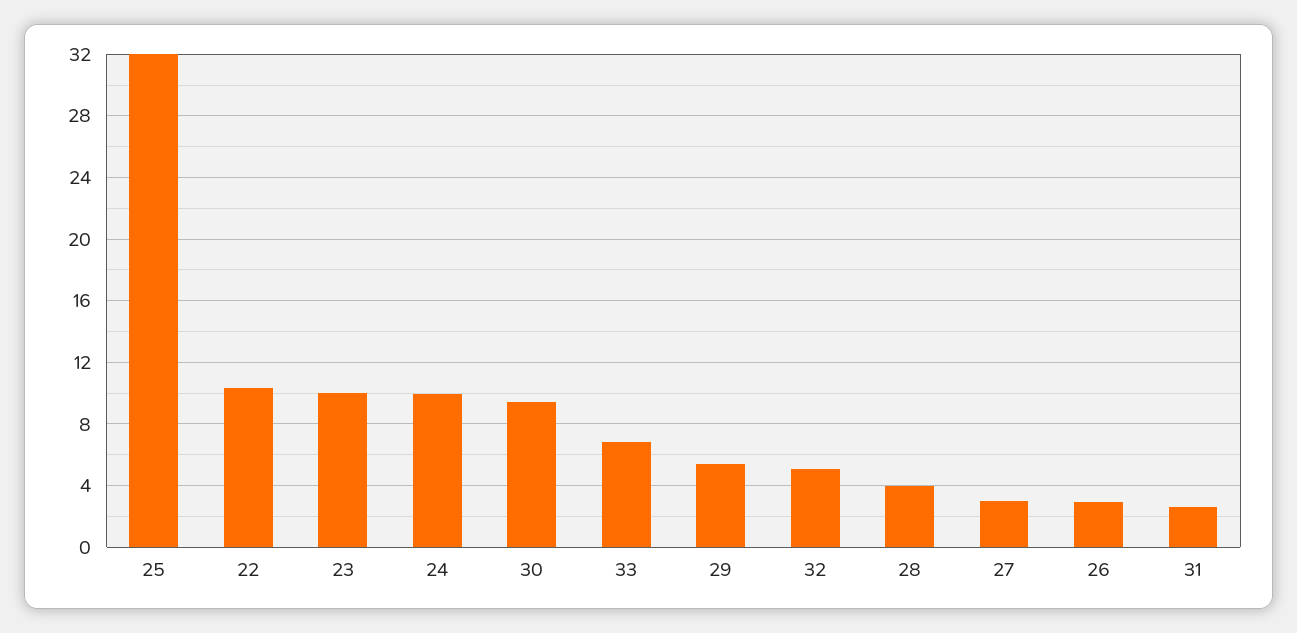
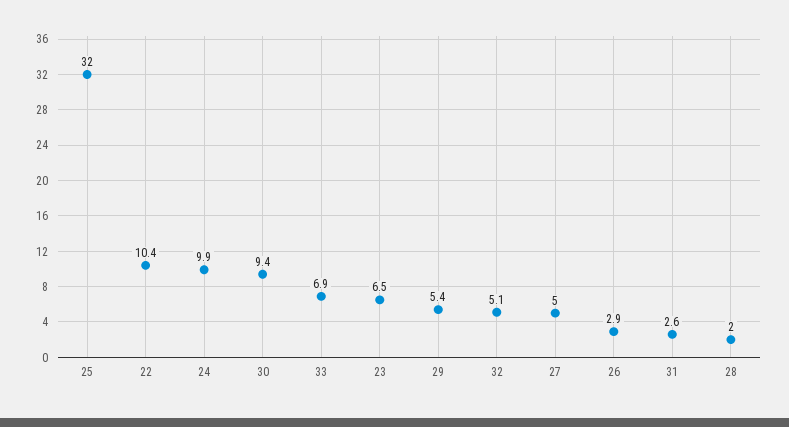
  {
    "25": 32,
    "22": 10.4,
-   "23": 10,
+   "23": 6.5,
    "24": 9.9,
    "30": 9.4,
    "33": 6.9,
    "29": 5.4,
    "32": 5.1,
-   "28": 4,
+   "28": 2,
-   "27": 3,
+   "27": 5,
    "26": 2.9,
    "31": 2.6
  }

